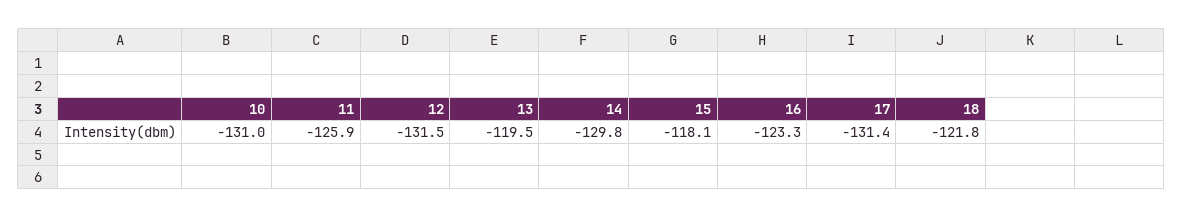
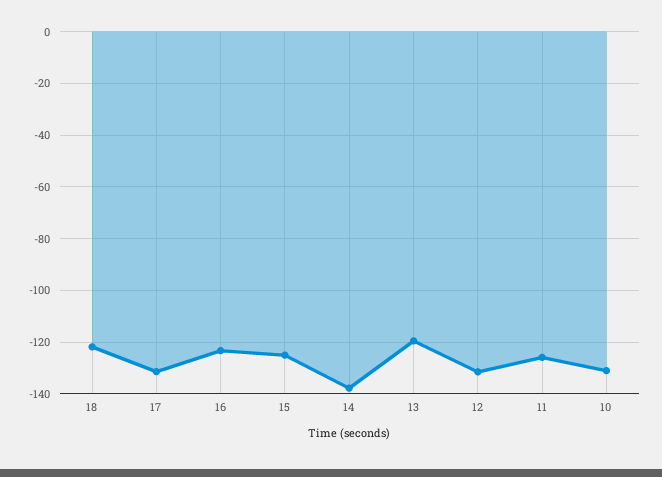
  {
    "10": -131,
    "11": -125.9,
    "12": -131.5,
    "13": -119.5,
-   "14": -129.8,
+   "14": -137.5,
-   "15": -118.1,
+   "15": -125,
    "16": -123.3,
    "17": -131.4,
    "18": -121.8
  }

